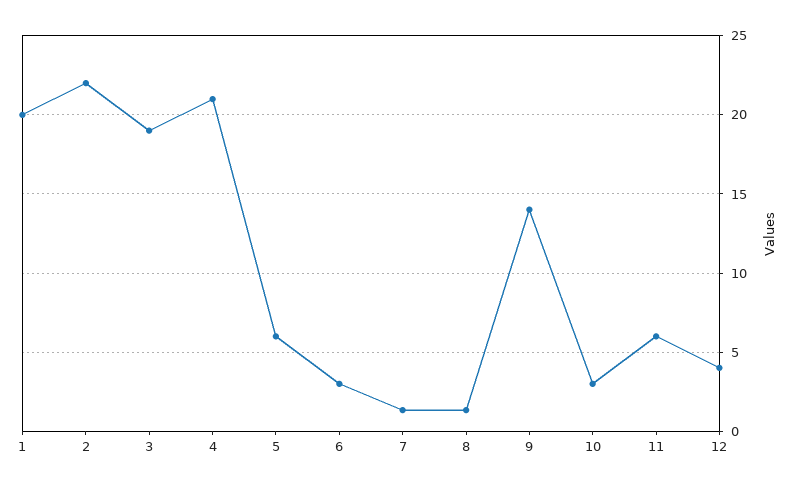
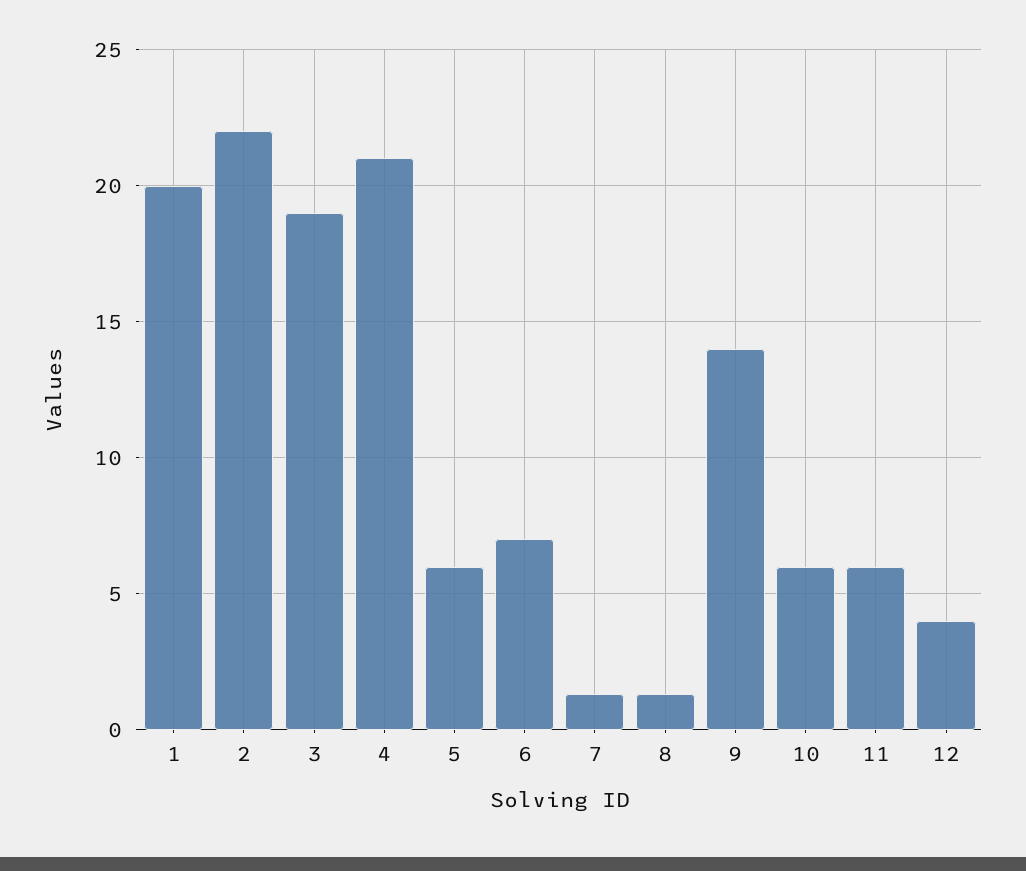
  {
    "1": 20,
    "2": 22,
    "3": 19,
    "4": 21,
    "5": 6,
-   "6": 3,
+   "6": 7,
    "7": 1.5,
    "8": 1.5,
    "9": 14,
-   "10": 3,
+   "10": 6,
    "11": 6,
    "12": 4
  }

